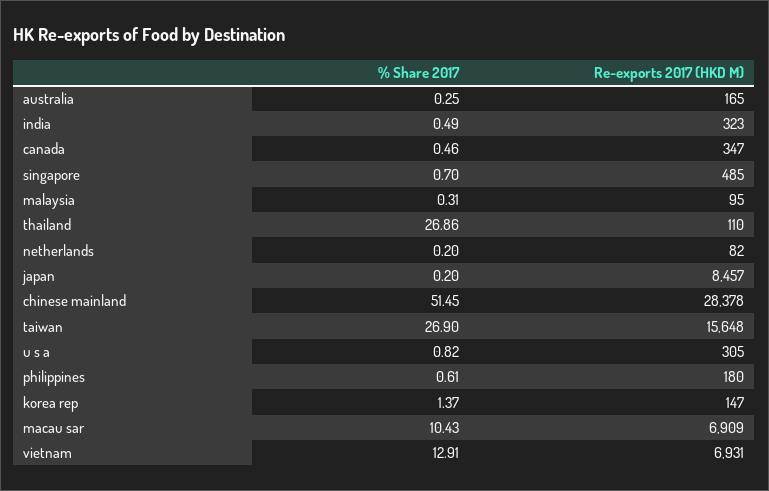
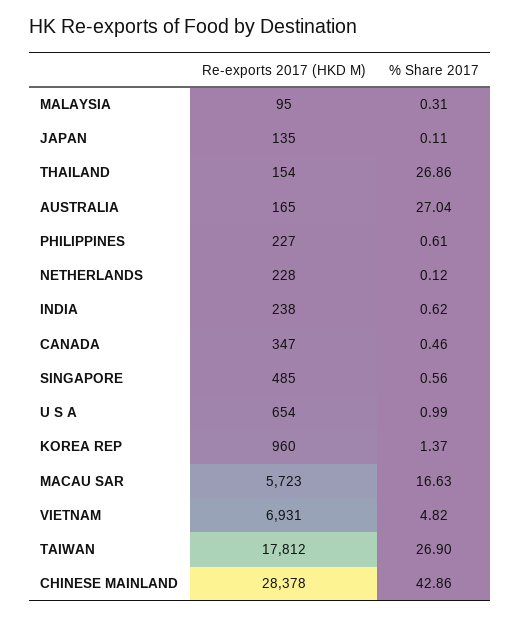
  {
    "% Share 2017": {
-     "australia": 0.25,
+     "australia": 27.04,
-     "india": 0.49,
+     "india": 0.62,
      "canada": 0.46,
-     "singapore": 0.7,
+     "singapore": 0.56,
      "malaysia": 0.31,
      "thailand": 26.86,
-     "netherlands": 0.2,
+     "netherlands": 0.12,
-     "japan": 0.2,
+     "japan": 0.11,
-     "chinese mainland": 51.45,
+     "chinese mainland": 42.86,
      "taiwan": 26.9,
-     "u s a": 0.82,
+     "u s a": 0.99,
      "philippines": 0.61,
      "korea rep": 1.37,
-     "macau sar": 10.43,
+     "macau sar": 16.63,
-     "vietnam": 12.91
+     "vietnam": 4.82
    },
    "Re-exports 2017 (HKD M)": {
      "australia": 165,
-     "india": 323,
+     "india": 238,
      "canada": 347,
      "singapore": 485,
      "malaysia": 95,
-     "thailand": 110,
+     "thailand": 154,
-     "netherlands": 82,
+     "netherlands": 228,
-     "japan": 8457,
+     "japan": 135,
      "chinese mainland": 28378,
-     "taiwan": 15648,
+     "taiwan": 17812,
-     "u s a": 305,
+     "u s a": 654,
-     "philippines": 180,
+     "philippines": 227,
-     "korea rep": 147,
+     "korea rep": 960,
-     "macau sar": 6909,
+     "macau sar": 5723,
      "vietnam": 6931
    }
  }

